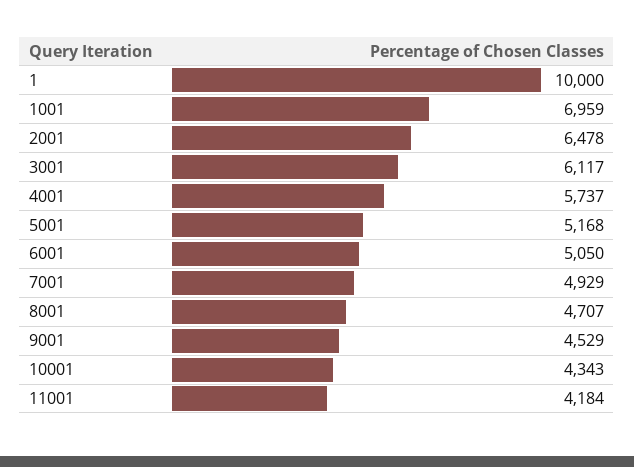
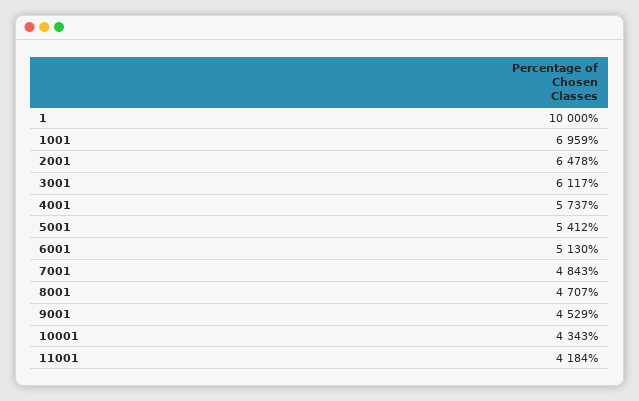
  {
    "1": 10000,
    "1001": 6959,
    "2001": 6478,
    "3001": 6117,
    "4001": 5737,
-   "5001": 5168,
+   "5001": 5412,
-   "6001": 5050,
+   "6001": 5130,
-   "7001": 4929,
+   "7001": 4843,
    "8001": 4707,
    "9001": 4529,
    "10001": 4343,
    "11001": 4184
  }

